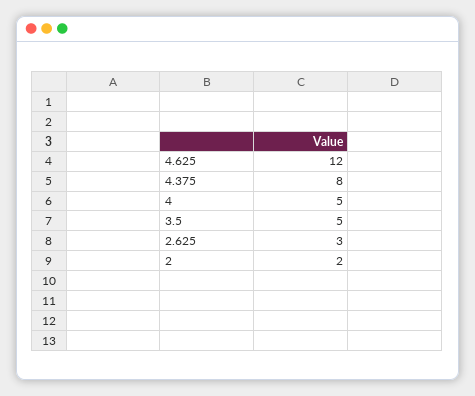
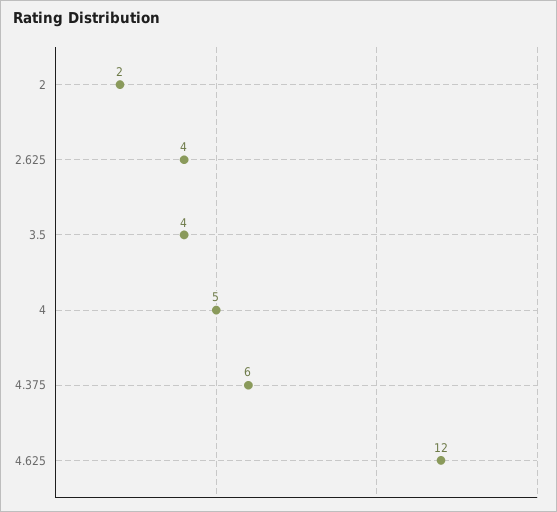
  {
    "4.625": 12,
-   "4.375": 8,
+   "4.375": 6,
    "4": 5,
-   "3.5": 5,
+   "3.5": 4,
-   "2.625": 3,
+   "2.625": 4,
    "2": 2
  }

